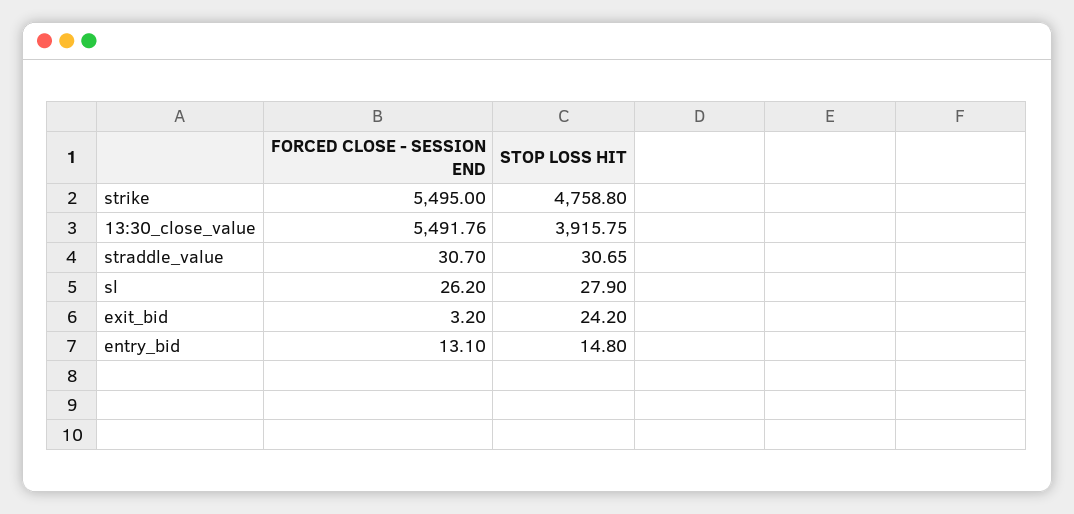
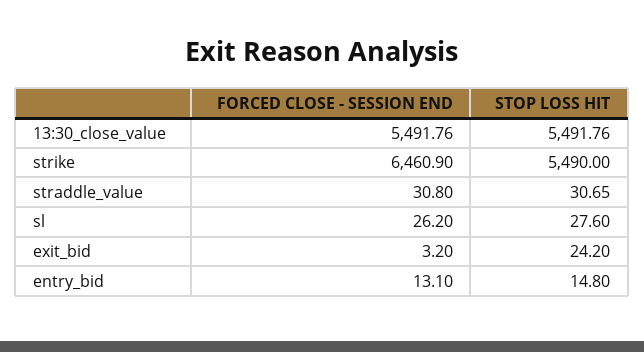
  {
    "FORCED CLOSE - SESSION END": {
-     "strike": 5495,
+     "strike": 6460.9,
      "13:30_close_value": 5491.76,
-     "straddle_value": 30.7,
+     "straddle_value": 30.8,
      "sl": 26.2,
      "exit_bid": 3.2,
      "entry_bid": 13.1
    },
    "STOP LOSS HIT": {
-     "strike": 4758.8,
+     "strike": 5490,
-     "13:30_close_value": 3915.75,
+     "13:30_close_value": 5491.76,
      "straddle_value": 30.65,
-     "sl": 27.9,
+     "sl": 27.6,
      "exit_bid": 24.2,
      "entry_bid": 14.8
    }
  }

